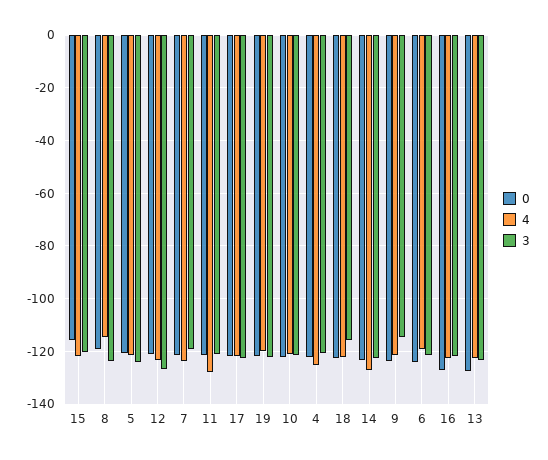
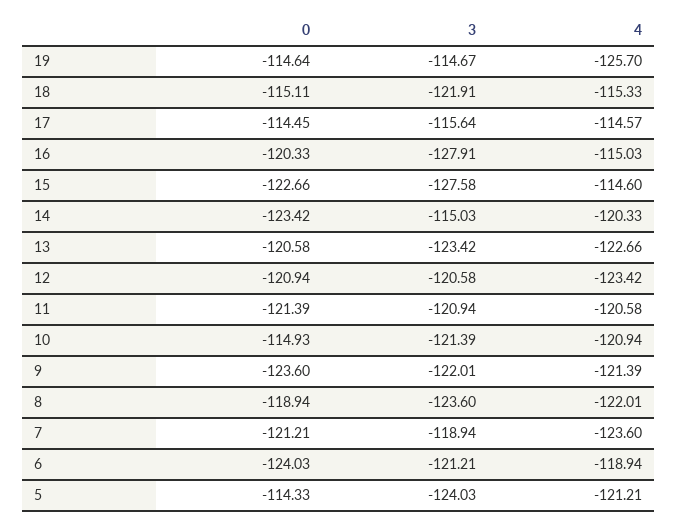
  {
    "0": {
-     "15": -115,
+     "15": -122.66,
      "8": -118.94,
-     "5": -120,
+     "5": -114.33,
      "12": -120.94,
      "7": -121.21,
      "11": -121.39,
-     "17": -122.5,
+     "17": -114.45,
-     "19": -122.5,
+     "19": -114.64,
-     "10": -122.5,
+     "10": -114.93,
-     "4": -122.5,
-     "18": -122.5,
+     "18": -115.11,
      "14": -123.42,
      "9": -123.6,
      "6": -124.03,
-     "16": -127.5,
+     "16": -120.33,
-     "13": -127.5
+     "13": -120.58
    },
    "4": {
-     "15": -122.5,
+     "15": -114.6,
-     "8": -115,
+     "8": -122.01,
      "5": -121.21,
      "12": -123.42,
      "7": -123.6,
-     "11": -127.5,
+     "11": -120.58,
-     "17": -122.5,
+     "17": -114.57,
-     "19": -120,
+     "19": -125.7,
      "10": -120.94,
-     "4": -125,
-     "18": -122.5,
+     "18": -115.33,
-     "14": -127.5,
+     "14": -120.33,
      "9": -121.39,
      "6": -118.94,
-     "16": -122.5,
+     "16": -115.03,
      "13": -122.66
    },
    "3": {
-     "15": -120,
+     "15": -127.58,
      "8": -123.6,
      "5": -124.03,
-     "12": -127.5,
+     "12": -120.58,
      "7": -118.94,
      "11": -120.94,
-     "17": -122.5,
+     "17": -115.64,
-     "19": -122.5,
+     "19": -114.67,
      "10": -121.39,
-     "4": -120,
-     "18": -115,
+     "18": -121.91,
-     "14": -122.5,
+     "14": -115.03,
-     "9": -115,
+     "9": -122.01,
      "6": -121.21,
-     "16": -122.5,
+     "16": -127.91,
      "13": -123.42
    }
  }

